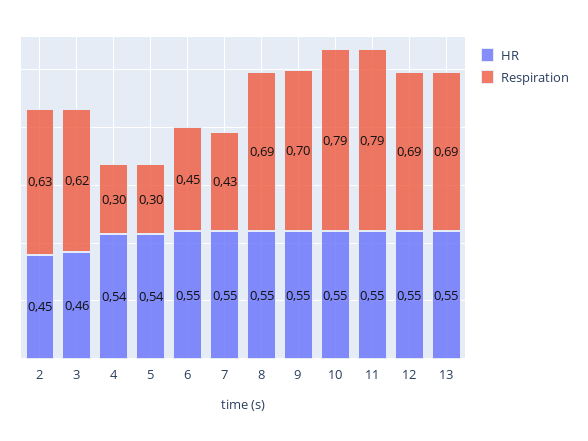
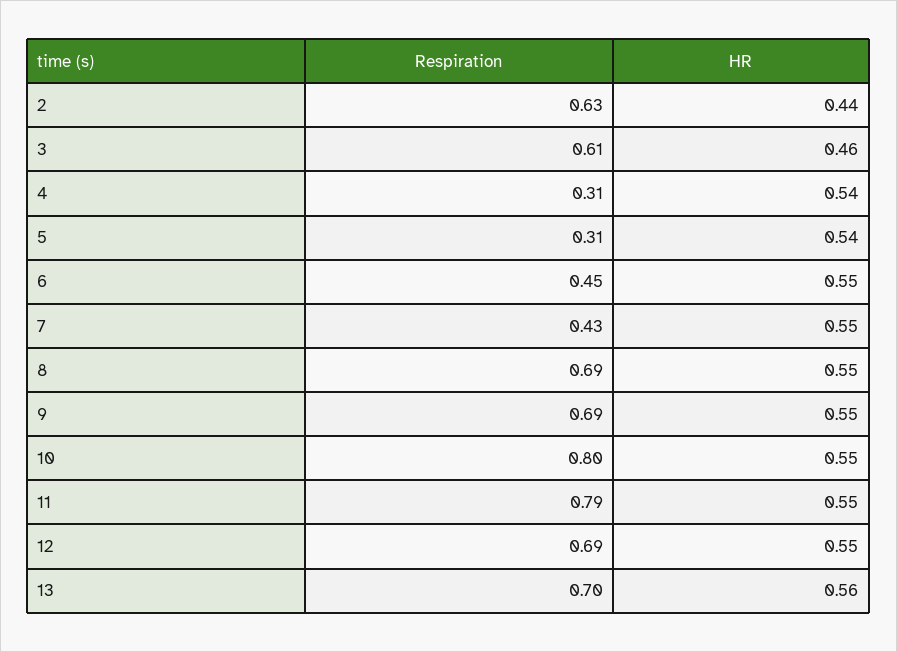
  {
    "HR": {
-     "2": 0.45,
+     "2": 0.44,
      "3": 0.46,
      "4": 0.54,
      "5": 0.54,
      "6": 0.55,
      "7": 0.55,
      "8": 0.55,
      "9": 0.55,
      "10": 0.55,
      "11": 0.55,
      "12": 0.55,
-     "13": 0.55
+     "13": 0.56
    },
    "Respiration": {
      "2": 0.63,
-     "3": 0.62,
+     "3": 0.61,
-     "4": 0.3,
+     "4": 0.31,
-     "5": 0.3,
+     "5": 0.31,
      "6": 0.45,
      "7": 0.43,
      "8": 0.69,
-     "9": 0.7,
+     "9": 0.69,
-     "10": 0.79,
+     "10": 0.8,
      "11": 0.79,
      "12": 0.69,
-     "13": 0.69
+     "13": 0.7
    }
  }

